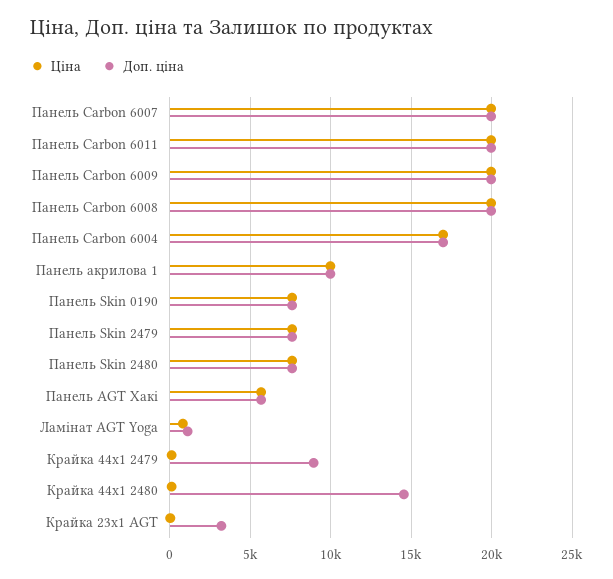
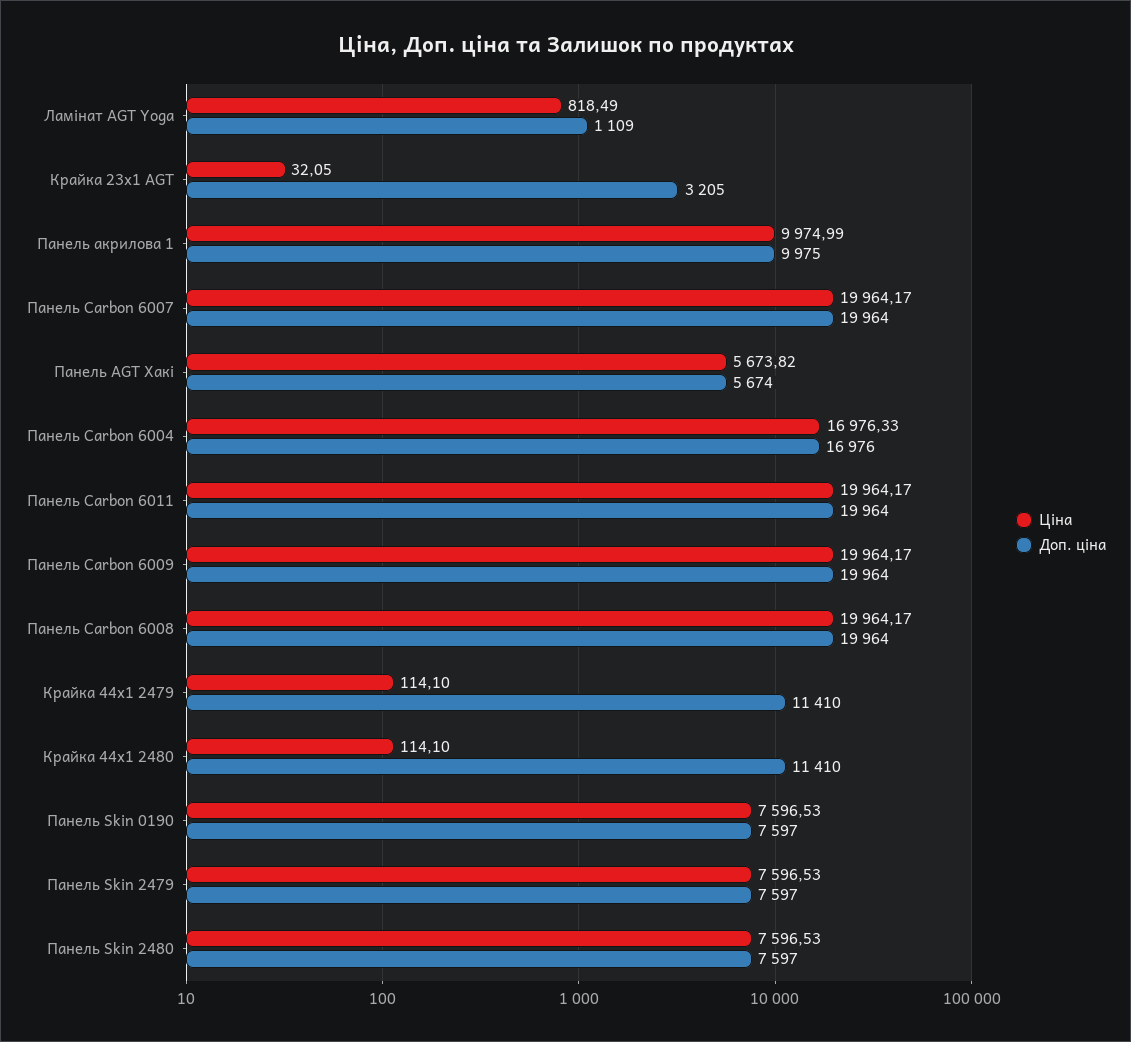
  {
    "Ціна": {
      "Панель Carbon 6007": 19964.17,
      "Панель Carbon 6011": 19964.17,
      "Панель Carbon 6009": 19964.17,
      "Панель Carbon 6008": 19964.17,
      "Панель Carbon 6004": 16976.33,
      "Панель акрилова 1": 9974.99,
      "Панель Skin 0190": 7596.53,
      "Панель Skin 2479": 7596.53,
      "Панель Skin 2480": 7596.53,
      "Панель AGT Хакі": 5673.82,
      "Ламінат AGT Yoga": 818.49,
      "Крайка 44x1 2479": 114.1,
      "Крайка 44x1 2480": 114.1,
      "Крайка 23x1 AGT": 32.05
    },
    "Доп. ціна": {
      "Панель Carbon 6007": 19964,
      "Панель Carbon 6011": 19964,
      "Панель Carbon 6009": 19964,
      "Панель Carbon 6008": 19964,
      "Панель Carbon 6004": 16976,
      "Панель акрилова 1": 9975,
      "Панель Skin 0190": 7597,
      "Панель Skin 2479": 7597,
      "Панель Skin 2480": 7597,
      "Панель AGT Хакі": 5674,
      "Ламінат AGT Yoga": 1109,
-     "Крайка 44x1 2479": 9000,
+     "Крайка 44x1 2479": 11410,
-     "Крайка 44x1 2480": 14500,
+     "Крайка 44x1 2480": 11410,
      "Крайка 23x1 AGT": 3205
    }
  }

